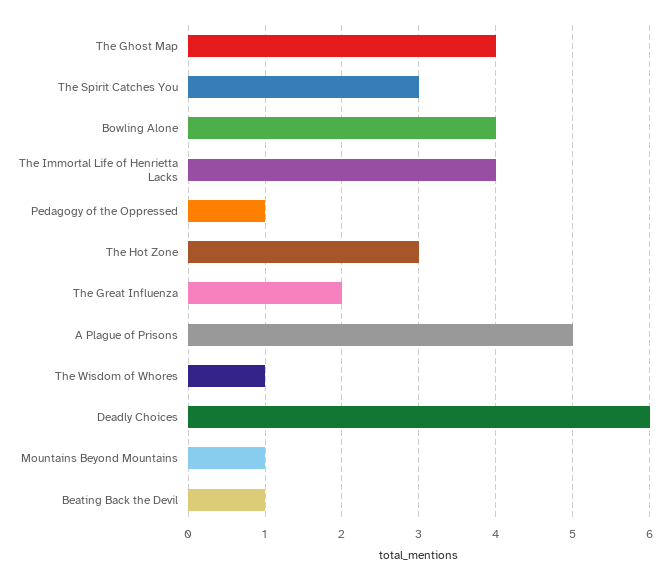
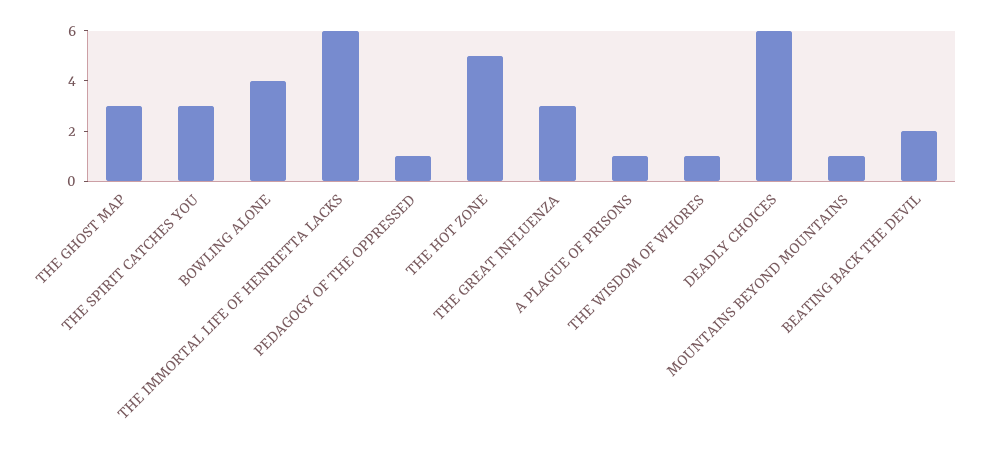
  {
-   "The Ghost Map": 4,
+   "The Ghost Map": 3,
    "The Spirit Catches You": 3,
    "Bowling Alone": 4,
-   "The Immortal Life of Henrietta Lacks": 4,
+   "The Immortal Life of Henrietta Lacks": 6,
    "Pedagogy of the Oppressed": 1,
-   "The Hot Zone": 3,
+   "The Hot Zone": 5,
-   "The Great Influenza": 2,
+   "The Great Influenza": 3,
-   "A Plague of Prisons": 5,
+   "A Plague of Prisons": 1,
    "The Wisdom of Whores": 1,
    "Deadly Choices": 6,
    "Mountains Beyond Mountains": 1,
-   "Beating Back the Devil": 1
+   "Beating Back the Devil": 2
  }

